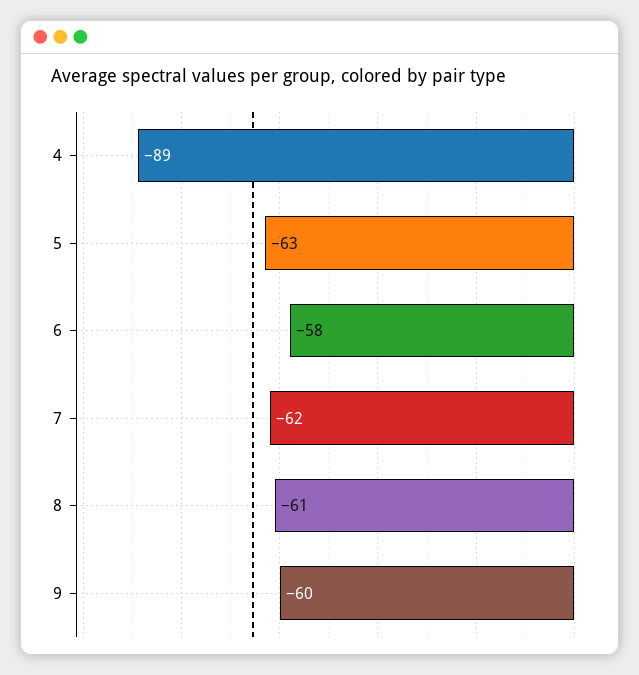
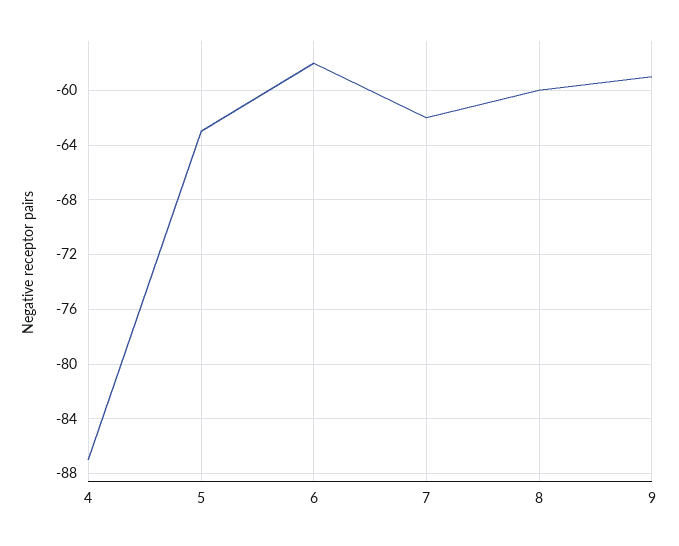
  {
-   "4": -89,
+   "4": -87,
    "5": -63,
    "6": -58,
    "7": -62,
-   "8": -61,
+   "8": -60,
-   "9": -60
+   "9": -59
  }

